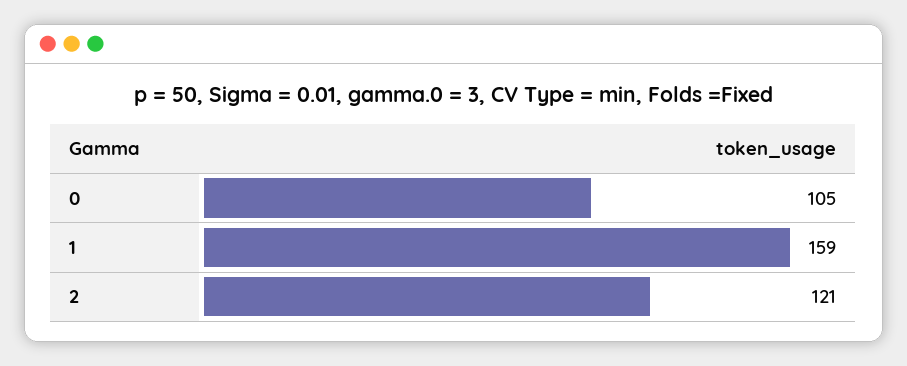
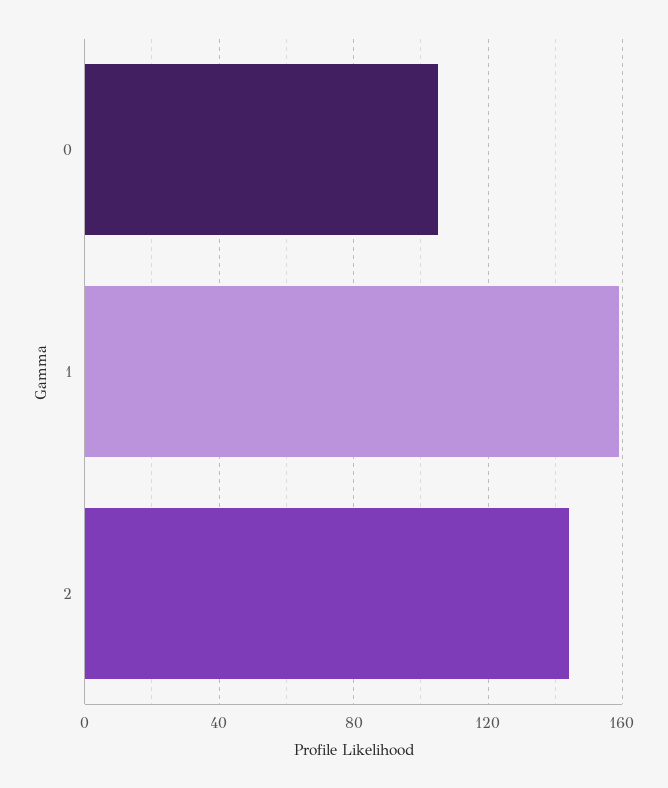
  {
    "0": 105,
    "1": 159,
-   "2": 121
+   "2": 145
  }

